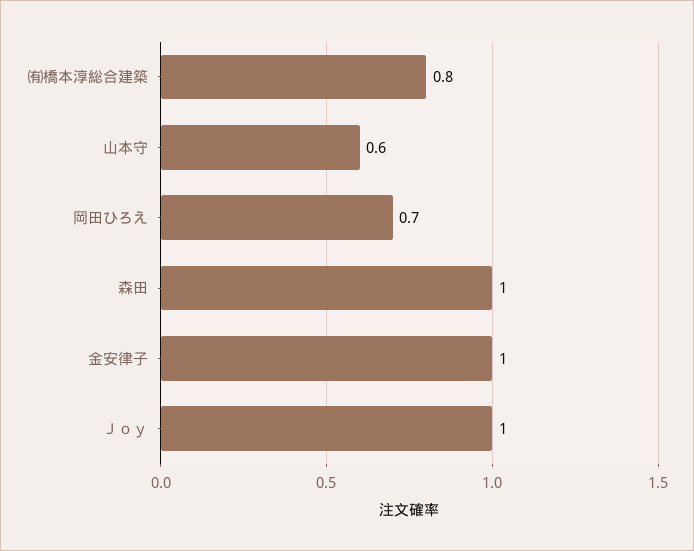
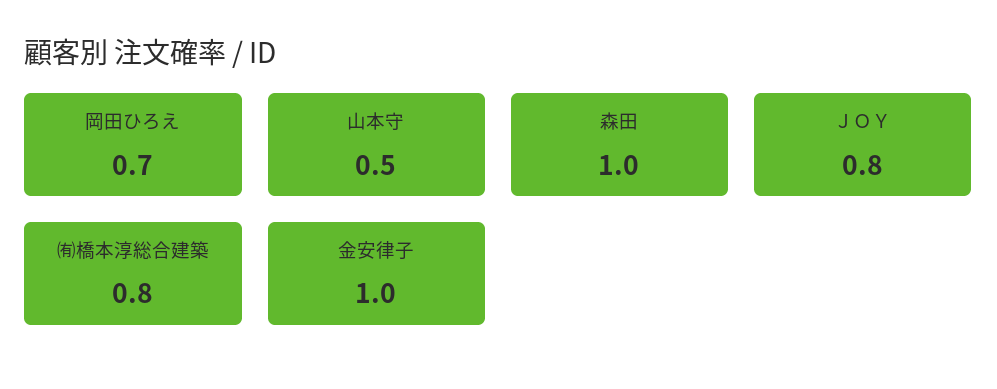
  {
    "㈲橋本淳総合建築": 0.8,
-   "山本守": 0.6,
+   "山本守": 0.5,
    "岡田ひろえ": 0.7,
    "森田": 1,
    "金安律子": 1,
-   "Ｊｏｙ": 1
+   "Ｊｏｙ": 0.8
  }

